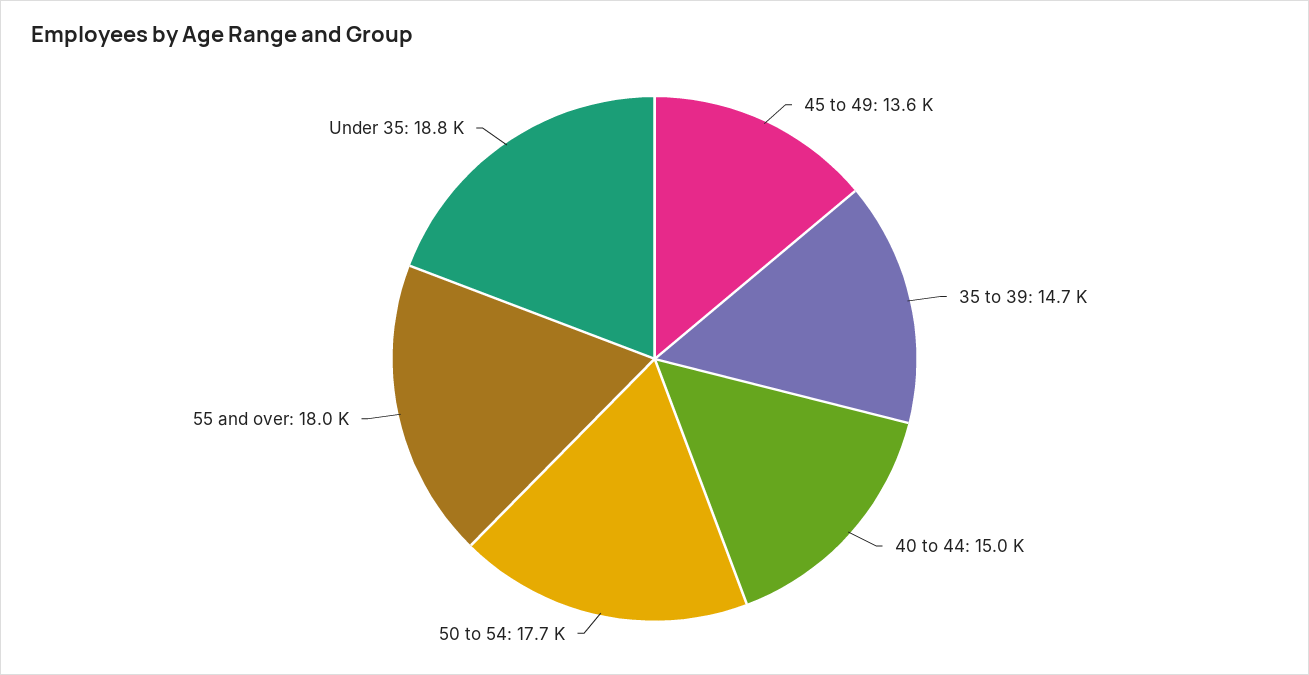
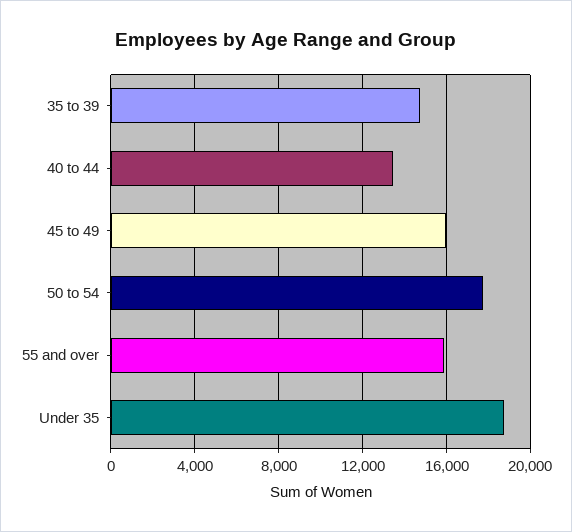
  {
-   "45 to 49": 13600,
+   "45 to 49": 16000,
    "35 to 39": 14700,
-   "40 to 44": 15000,
+   "40 to 44": 13500,
    "50 to 54": 17700,
-   "55 and over": 18000,
+   "55 and over": 16000,
    "Under 35": 18800
  }

